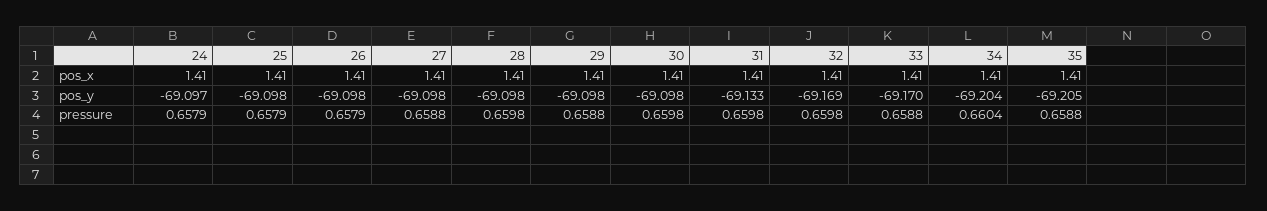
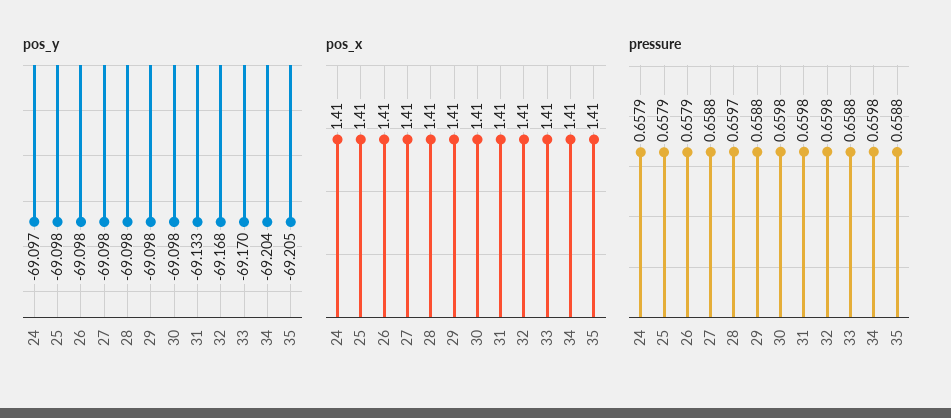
  {
    "pos_x": {
      "24": 1.41,
      "25": 1.41,
      "26": 1.41,
      "27": 1.41,
      "28": 1.41,
      "29": 1.41,
      "30": 1.41,
      "31": 1.41,
      "32": 1.41,
      "33": 1.41,
      "34": 1.41,
      "35": 1.41
    },
    "pos_y": {
      "24": -69.097,
      "25": -69.098,
      "26": -69.098,
      "27": -69.098,
      "28": -69.098,
      "29": -69.098,
      "30": -69.098,
      "31": -69.133,
-     "32": -69.169,
+     "32": -69.168,
      "33": -69.17,
      "34": -69.204,
      "35": -69.205
    },
    "pressure": {
      "24": 0.6579,
      "25": 0.6579,
      "26": 0.6579,
      "27": 0.6588,
-     "28": 0.6598,
+     "28": 0.6597,
      "29": 0.6588,
      "30": 0.6598,
      "31": 0.6598,
      "32": 0.6598,
      "33": 0.6588,
-     "34": 0.6604,
+     "34": 0.6598,
      "35": 0.6588
    }
  }

